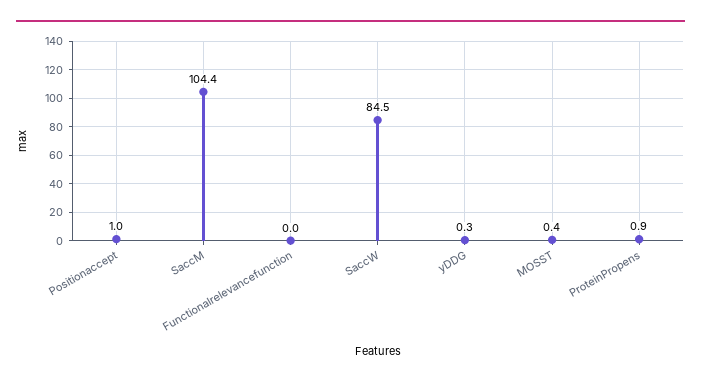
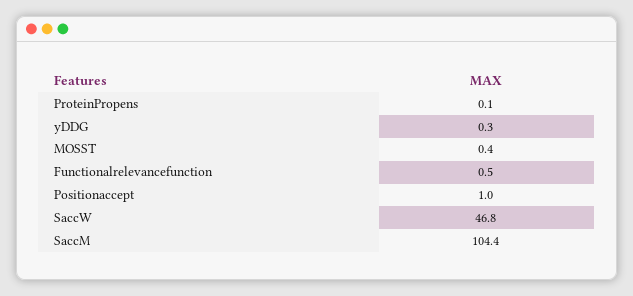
  {
    "Positionaccept": 1,
    "SaccM": 104.4,
-   "Functionalrelevancefunction": 0,
+   "Functionalrelevancefunction": 0.5,
-   "SaccW": 84.5,
+   "SaccW": 46.8,
    "yDDG": 0.3,
    "MOSST": 0.4,
-   "ProteinPropens": 0.9
+   "ProteinPropens": 0.1
  }

